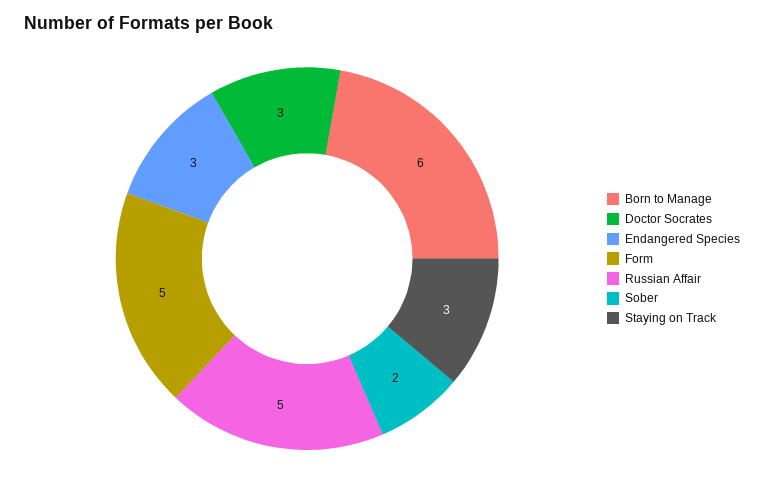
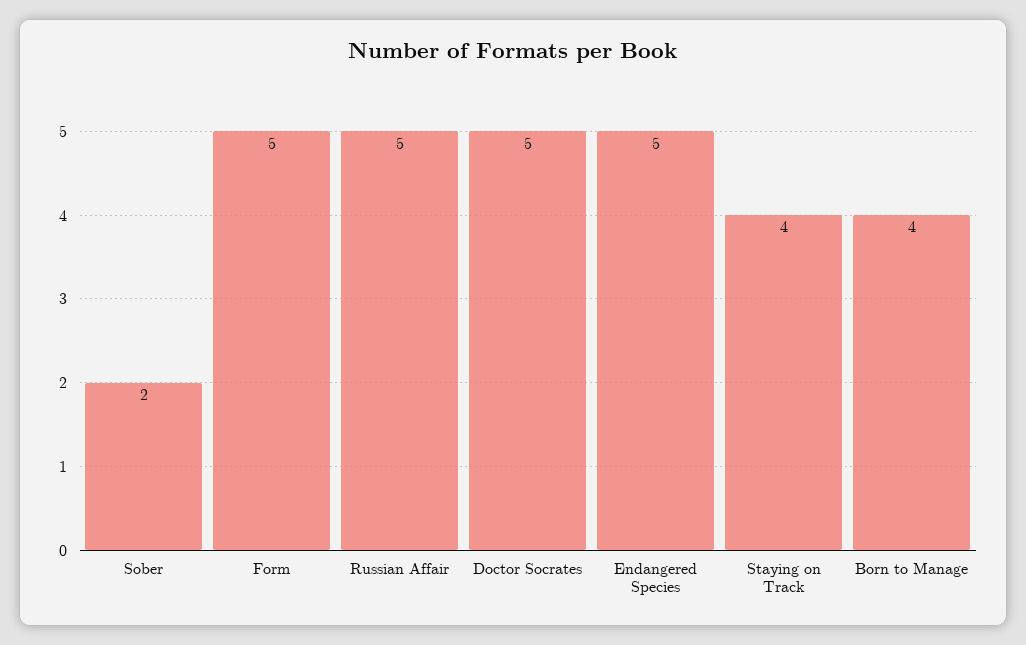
  {
-   "Born to Manage": 6,
+   "Born to Manage": 4,
-   "Doctor Socrates": 3,
+   "Doctor Socrates": 5,
-   "Endangered Species": 3,
+   "Endangered Species": 5,
    "Form": 5,
    "Russian Affair": 5,
    "Sober": 2,
-   "Staying on Track": 3
+   "Staying on Track": 4
  }

